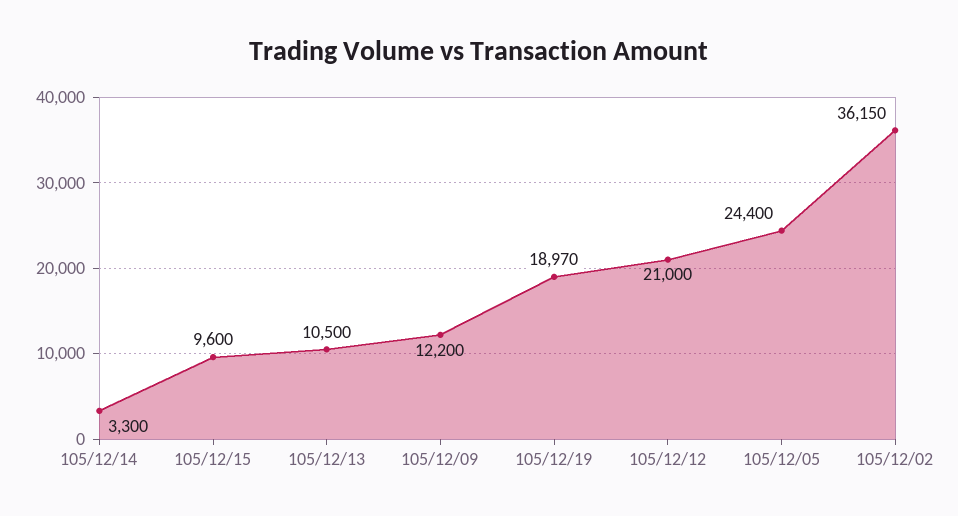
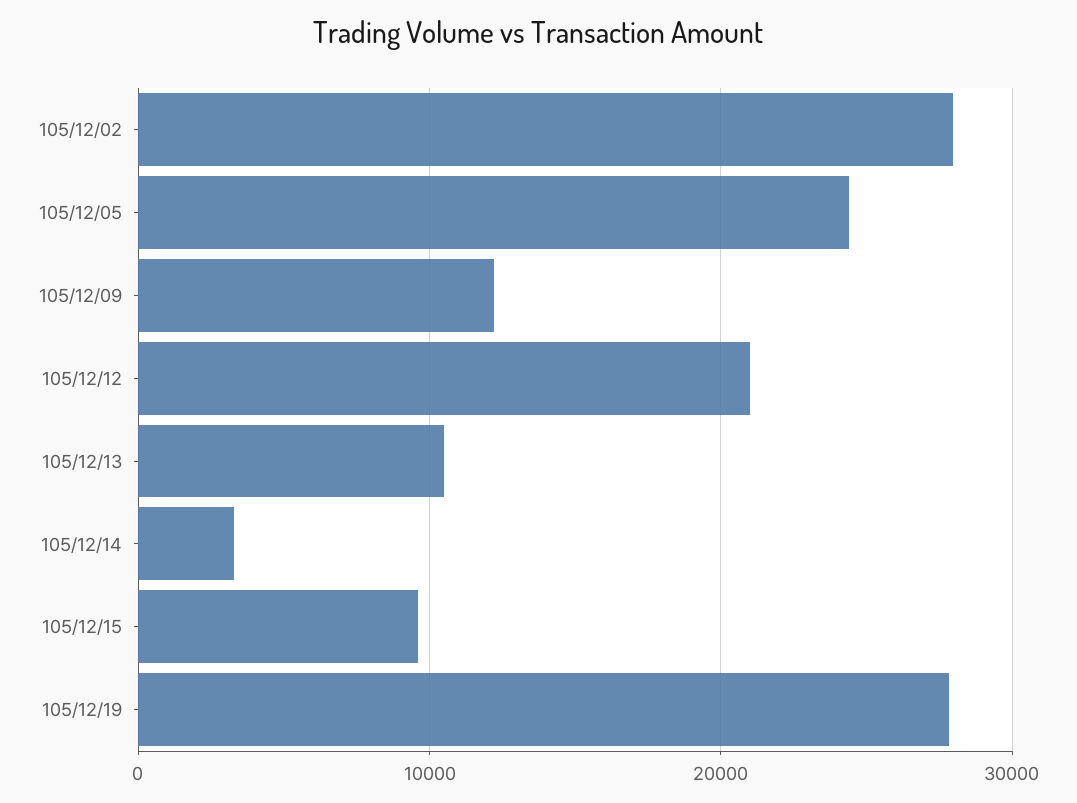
  {
    "105/12/14": 3300,
    "105/12/15": 9600,
    "105/12/13": 10500,
    "105/12/09": 12200,
-   "105/12/19": 18970,
+   "105/12/19": 28000,
    "105/12/12": 21000,
    "105/12/05": 24400,
-   "105/12/02": 36150
+   "105/12/02": 28000
  }

